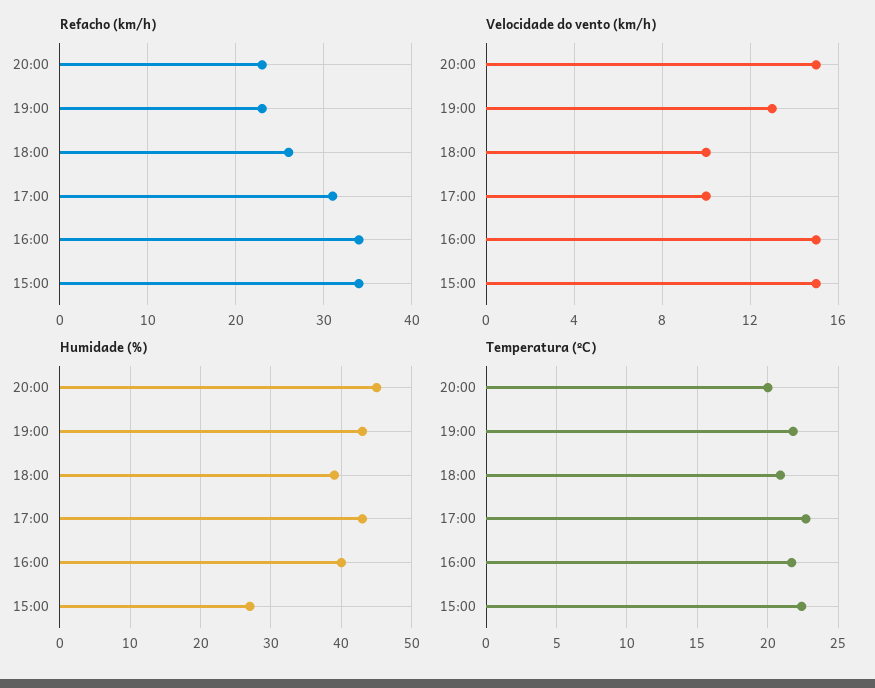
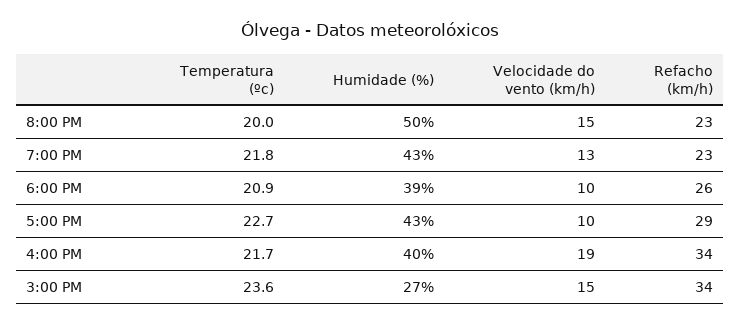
  {
    "Refacho (km/h)": {
      "20:00": 23,
      "19:00": 23,
      "18:00": 26,
-     "17:00": 31,
+     "17:00": 29,
      "16:00": 34,
      "15:00": 34
    },
    "Velocidade do vento (km/h)": {
      "20:00": 15,
      "19:00": 13,
      "18:00": 10,
      "17:00": 10,
-     "16:00": 15,
+     "16:00": 19,
      "15:00": 15
    },
    "Humidade (%)": {
-     "20:00": 45,
+     "20:00": 50,
      "19:00": 43,
      "18:00": 39,
      "17:00": 43,
      "16:00": 40,
      "15:00": 27
    },
    "Temperatura (ºC)": {
      "20:00": 20,
      "19:00": 21.8,
      "18:00": 20.9,
      "17:00": 22.7,
      "16:00": 21.7,
-     "15:00": 22.5
+     "15:00": 23.6
    }
  }

